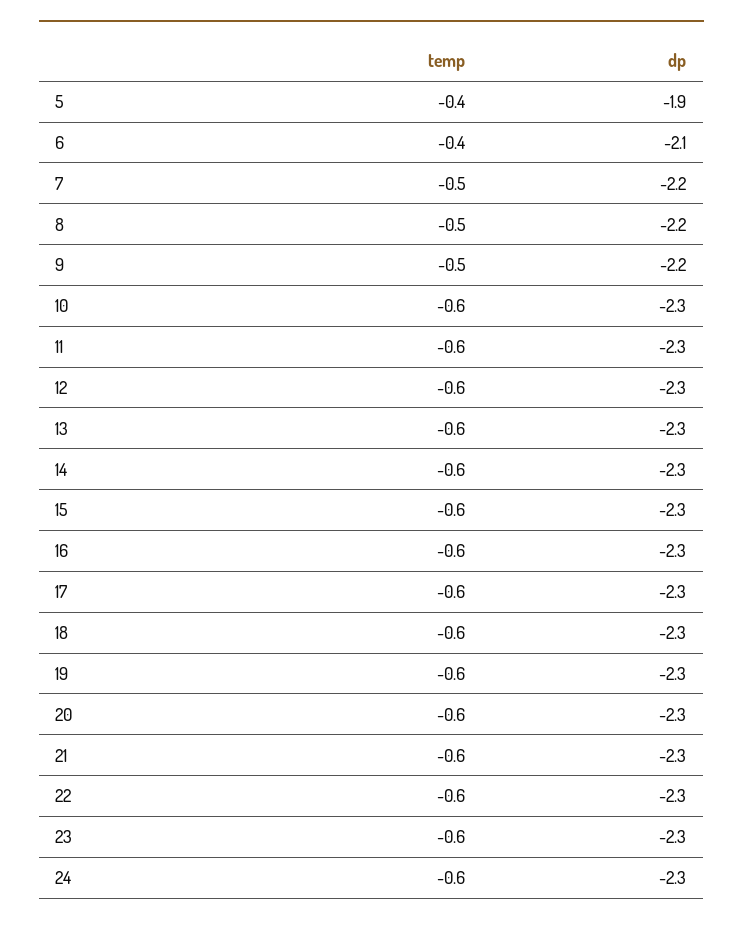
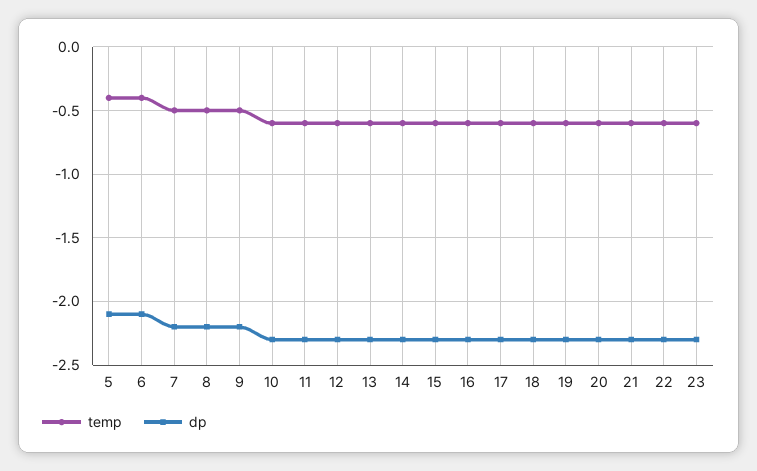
  {
    "temp": {
      "5": -0.4,
      "6": -0.4,
      "7": -0.5,
      "8": -0.5,
      "9": -0.5,
      "10": -0.6,
      "11": -0.6,
      "12": -0.6,
      "13": -0.6,
      "14": -0.6,
      "15": -0.6,
      "16": -0.6,
      "17": -0.6,
      "18": -0.6,
      "19": -0.6,
      "20": -0.6,
      "21": -0.6,
      "22": -0.6,
-     "23": -0.6,
+     "23": -0.6
-     "24": -0.6
    },
    "dp": {
-     "5": -1.9,
+     "5": -2.1,
      "6": -2.1,
      "7": -2.2,
      "8": -2.2,
      "9": -2.2,
      "10": -2.3,
      "11": -2.3,
      "12": -2.3,
      "13": -2.3,
      "14": -2.3,
      "15": -2.3,
      "16": -2.3,
      "17": -2.3,
      "18": -2.3,
      "19": -2.3,
      "20": -2.3,
      "21": -2.3,
      "22": -2.3,
-     "23": -2.3,
+     "23": -2.3
-     "24": -2.3
    }
  }

